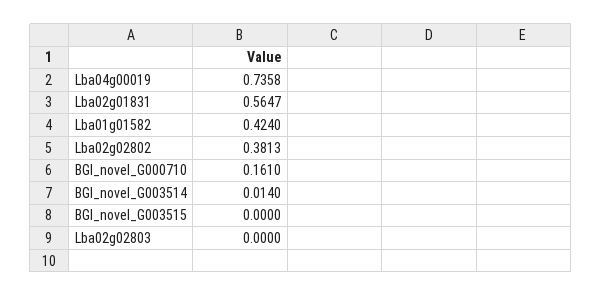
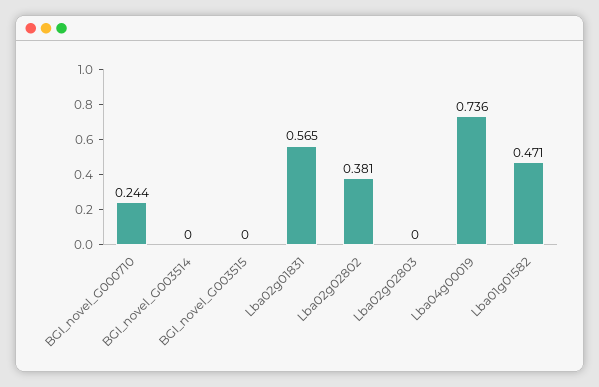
  {
    "Lba04g00019": 0.7358,
    "Lba02g01831": 0.5647,
-   "Lba01g01582": 0.424,
+   "Lba01g01582": 0.471,
    "Lba02g02802": 0.3813,
-   "BGI_novel_G000710": 0.161,
+   "BGI_novel_G000710": 0.244,
-   "BGI_novel_G003514": 0.014,
+   "BGI_novel_G003514": 0,
    "BGI_novel_G003515": 0,
    "Lba02g02803": 0
  }

